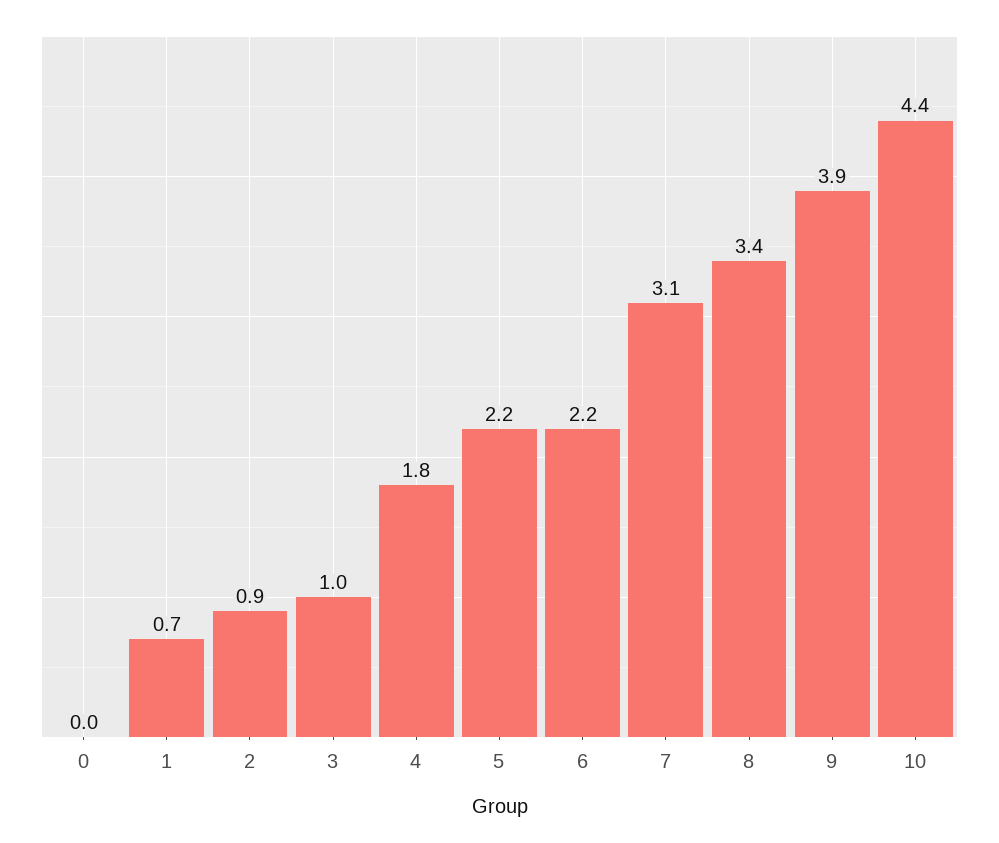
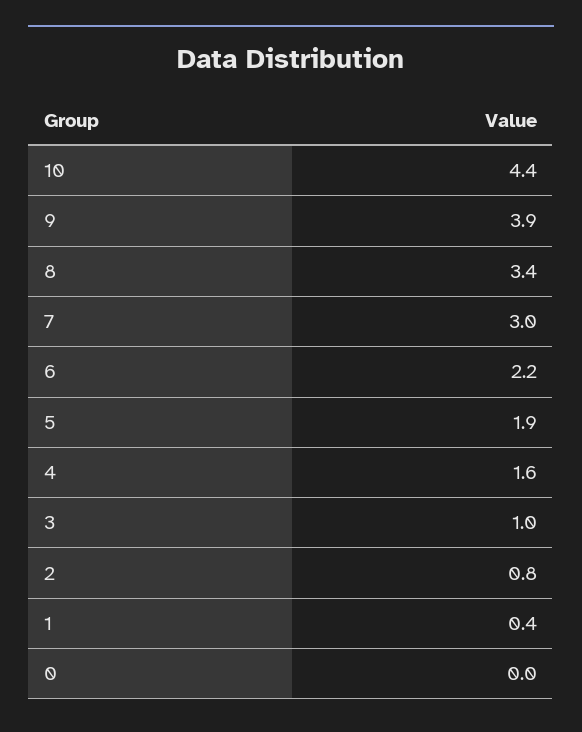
  {
    "0": 0,
-   "1": 0.7,
+   "1": 0.4,
-   "2": 0.9,
+   "2": 0.8,
    "3": 1,
-   "4": 1.8,
+   "4": 1.6,
-   "5": 2.2,
+   "5": 1.9,
    "6": 2.2,
-   "7": 3.1,
+   "7": 3,
    "8": 3.4,
    "9": 3.9,
    "10": 4.4
  }

